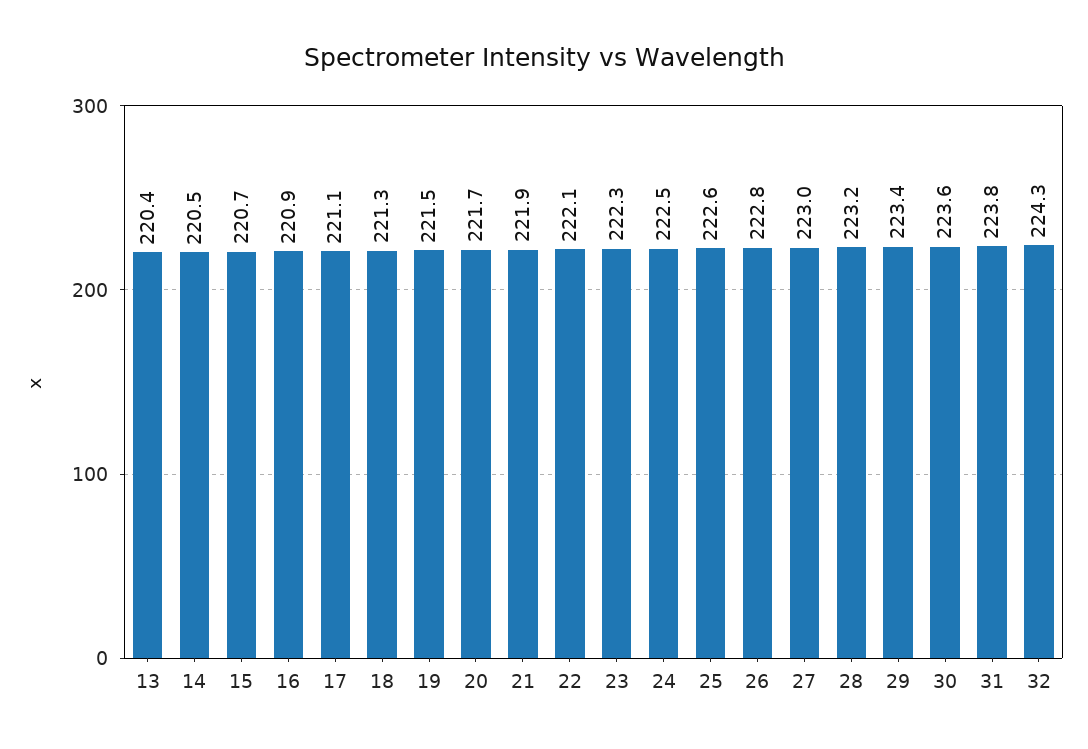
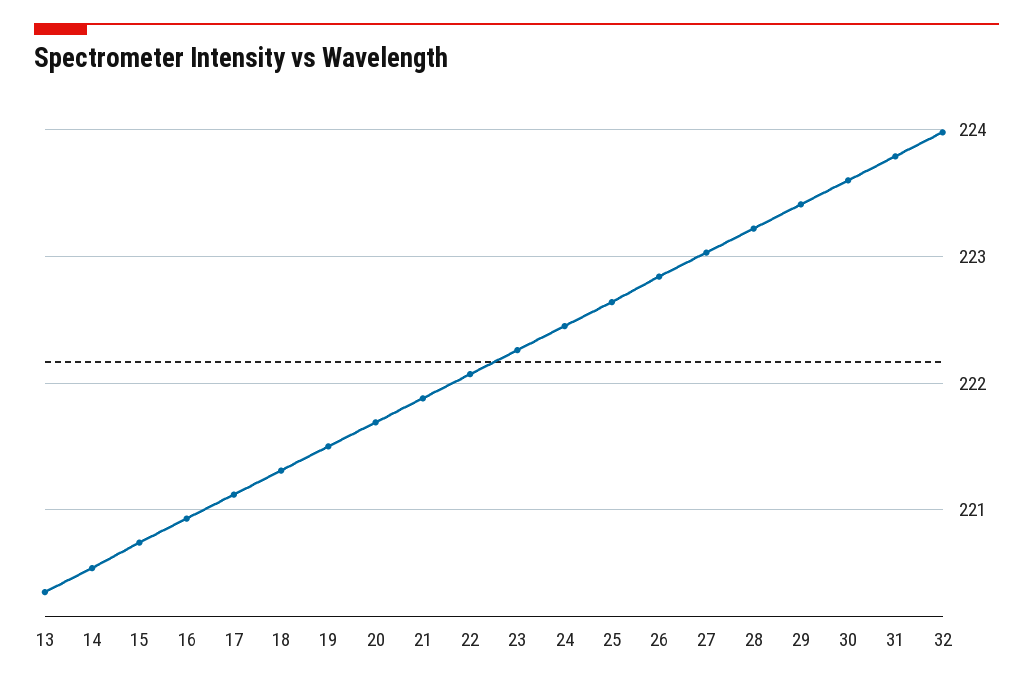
  {
    "13": 220.4,
    "14": 220.5,
    "15": 220.7,
    "16": 220.9,
    "17": 221.1,
    "18": 221.3,
    "19": 221.5,
    "20": 221.7,
    "21": 221.9,
    "22": 222.1,
    "23": 222.3,
    "24": 222.5,
    "25": 222.6,
    "26": 222.8,
    "27": 223,
    "28": 223.2,
    "29": 223.4,
    "30": 223.6,
    "31": 223.8,
-   "32": 224.3
+   "32": 224
  }

